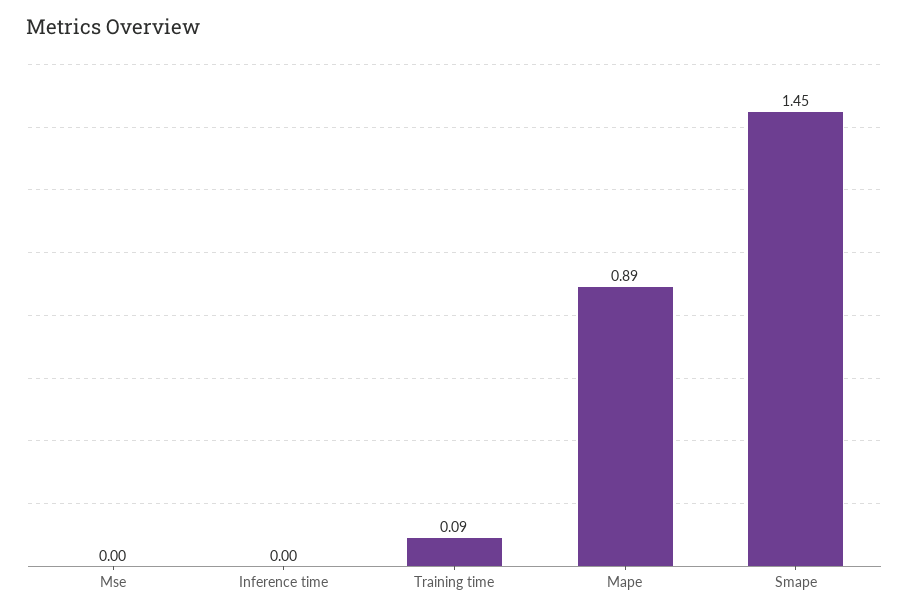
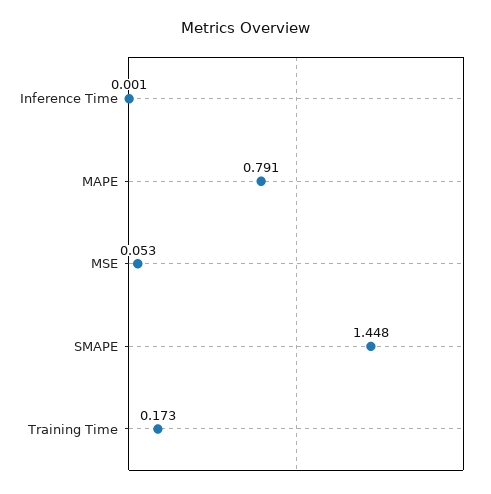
  {
-   "Mse": 0,
+   "Mse": 0.053,
    "Inference time": 0.001,
-   "Training time": 0.09,
+   "Training time": 0.173,
-   "Mape": 0.89,
+   "Mape": 0.791,
    "Smape": 1.448
  }

